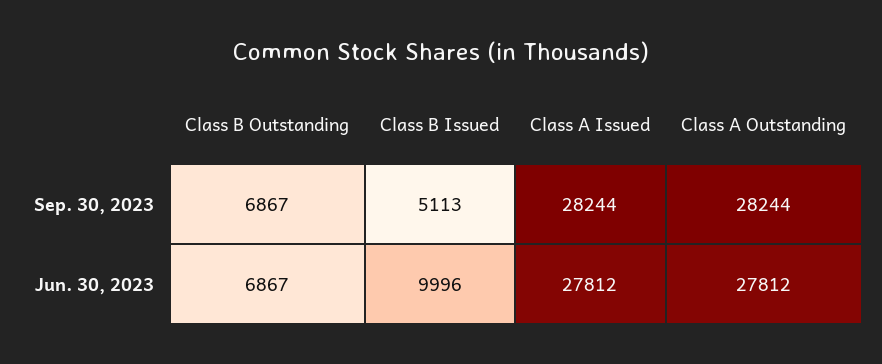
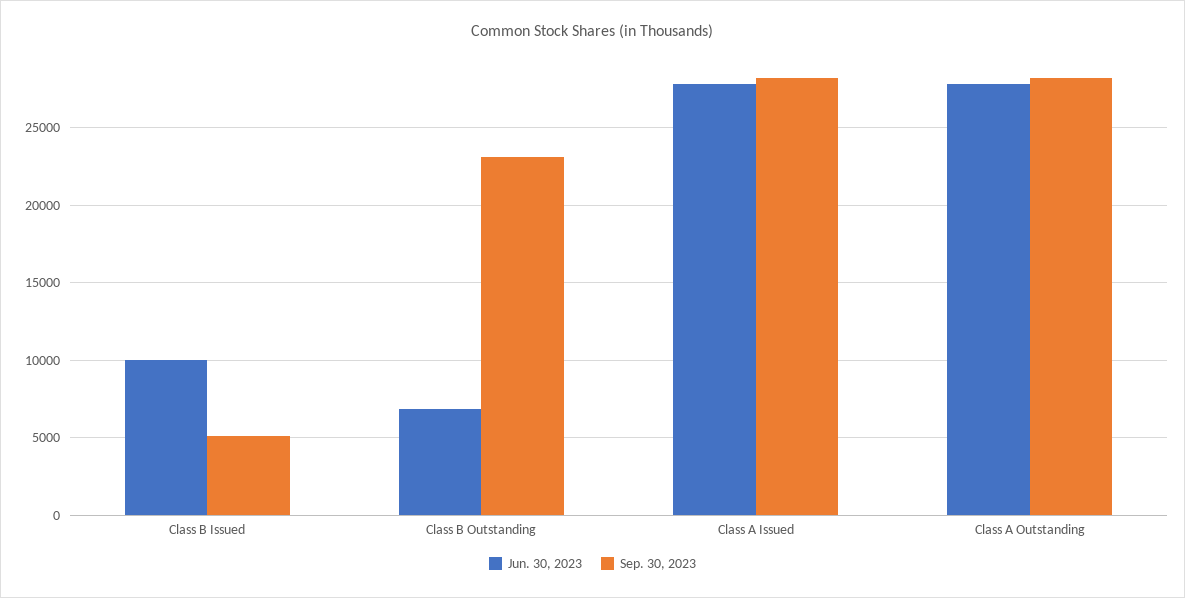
  {
    "Sep. 30, 2023": {
-     "Class B Outstanding": 6867,
+     "Class B Outstanding": 23000,
      "Class B Issued": 5113,
      "Class A Issued": 28244,
      "Class A Outstanding": 28244
    },
    "Jun. 30, 2023": {
      "Class B Outstanding": 6867,
      "Class B Issued": 9996,
      "Class A Issued": 27812,
      "Class A Outstanding": 27812
    }
  }

